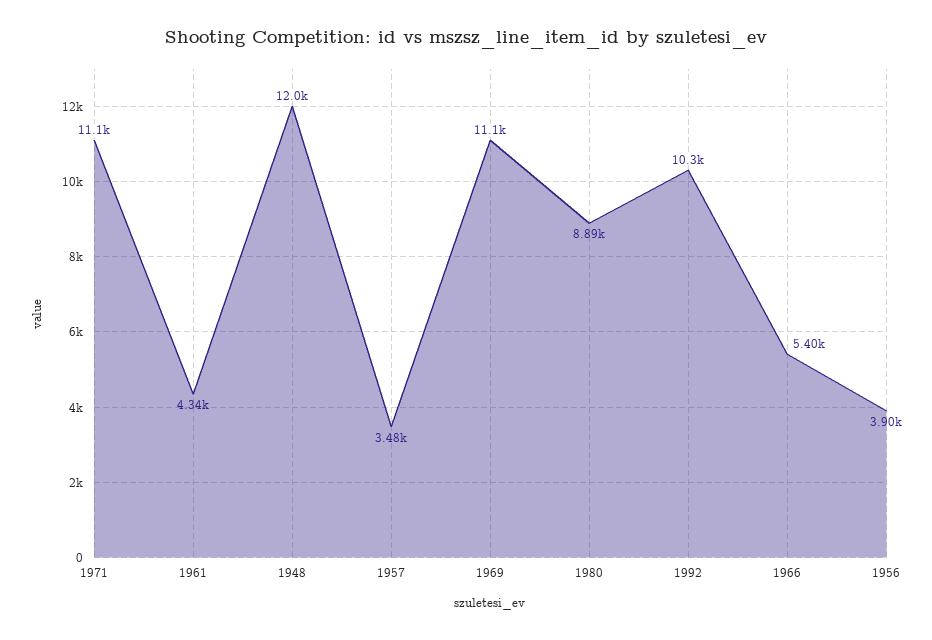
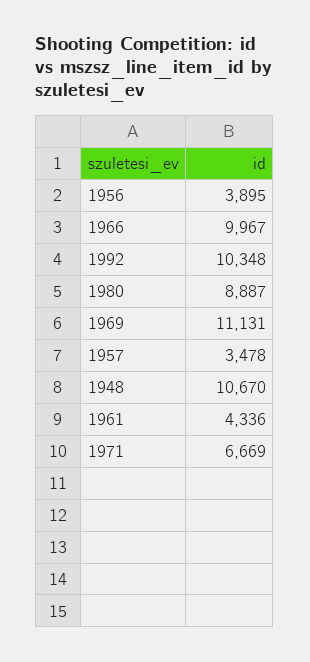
  {
-   "1971": 11100,
+   "1971": 6669,
    "1961": 4336,
-   "1948": 12000,
+   "1948": 10670,
    "1957": 3478,
    "1969": 11131,
    "1980": 8887,
    "1992": 10348,
-   "1966": 5400,
+   "1966": 9967,
    "1956": 3895
  }

